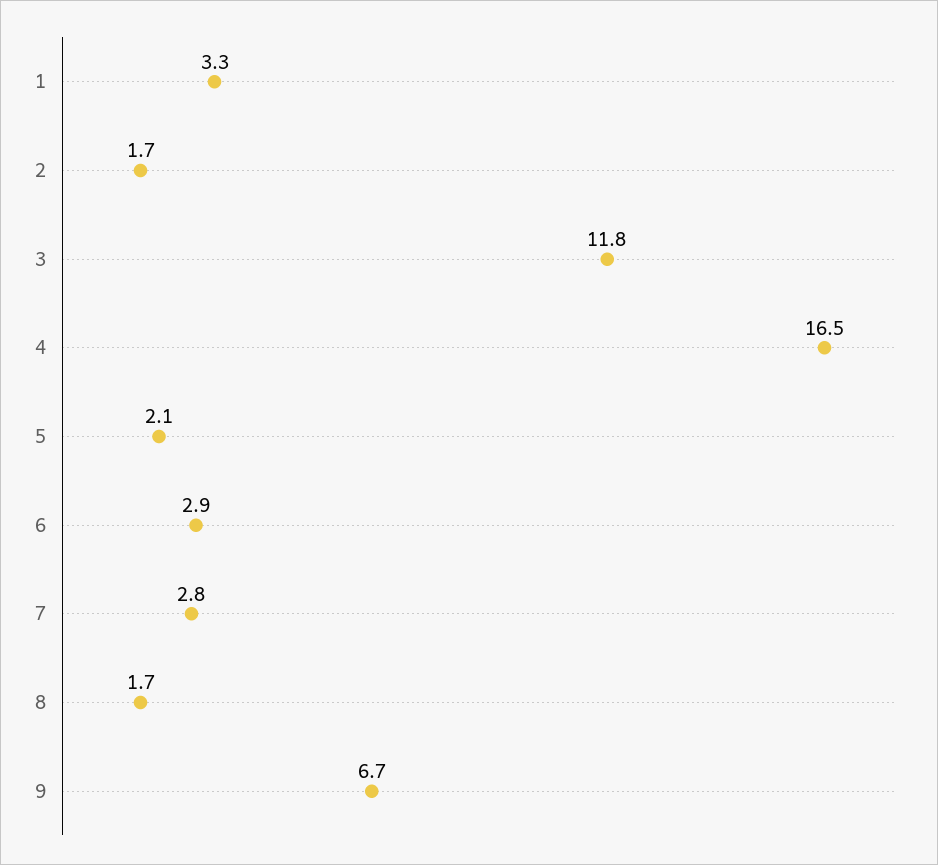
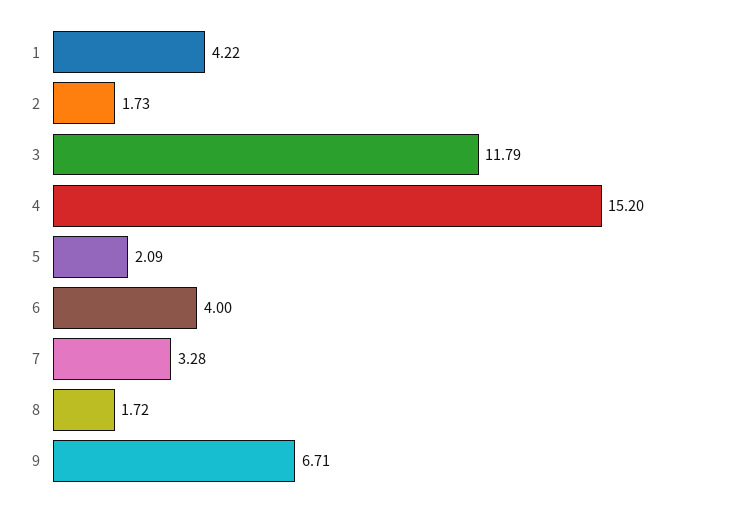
  {
-   "1": 3.3,
+   "1": 4.22,
    "2": 1.73,
    "3": 11.79,
-   "4": 16.5,
+   "4": 15.2,
    "5": 2.09,
-   "6": 2.9,
+   "6": 4,
-   "7": 2.8,
+   "7": 3.28,
    "8": 1.72,
    "9": 6.71
  }

